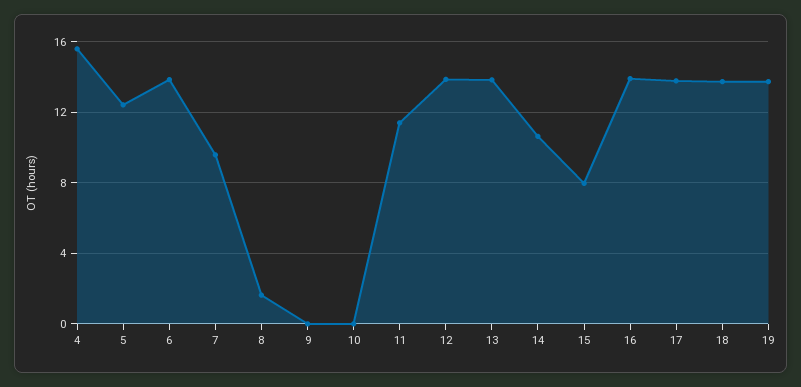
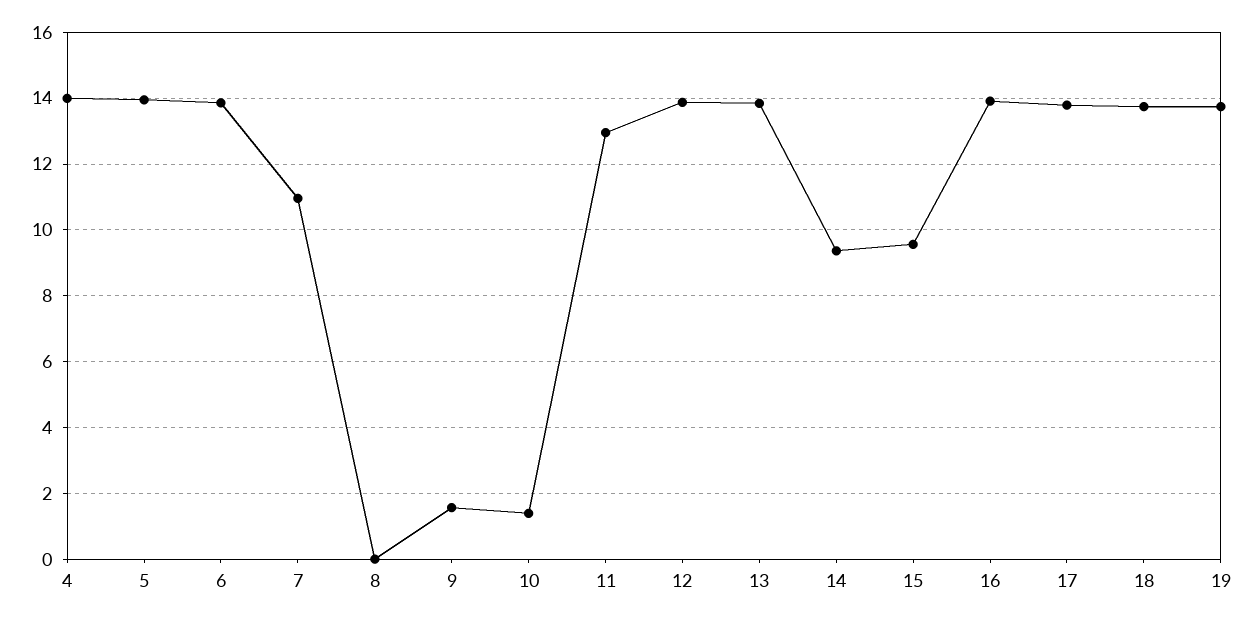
  {
-   "4": 15.5,
+   "4": 14,
-   "5": 12.5,
+   "5": 14,
    "6": 13.8,
-   "7": 9.5,
+   "7": 11,
-   "8": 1.5,
+   "8": 0,
-   "9": 0,
+   "9": 1.6,
-   "10": 0,
+   "10": 1.4,
-   "11": 11.5,
+   "11": 13,
    "12": 13.8,
    "13": 13.8,
-   "14": 10.5,
+   "14": 9.4,
-   "15": 8,
+   "15": 9.6,
    "16": 14,
    "17": 13.8,
    "18": 13.8,
    "19": 13.8
  }

